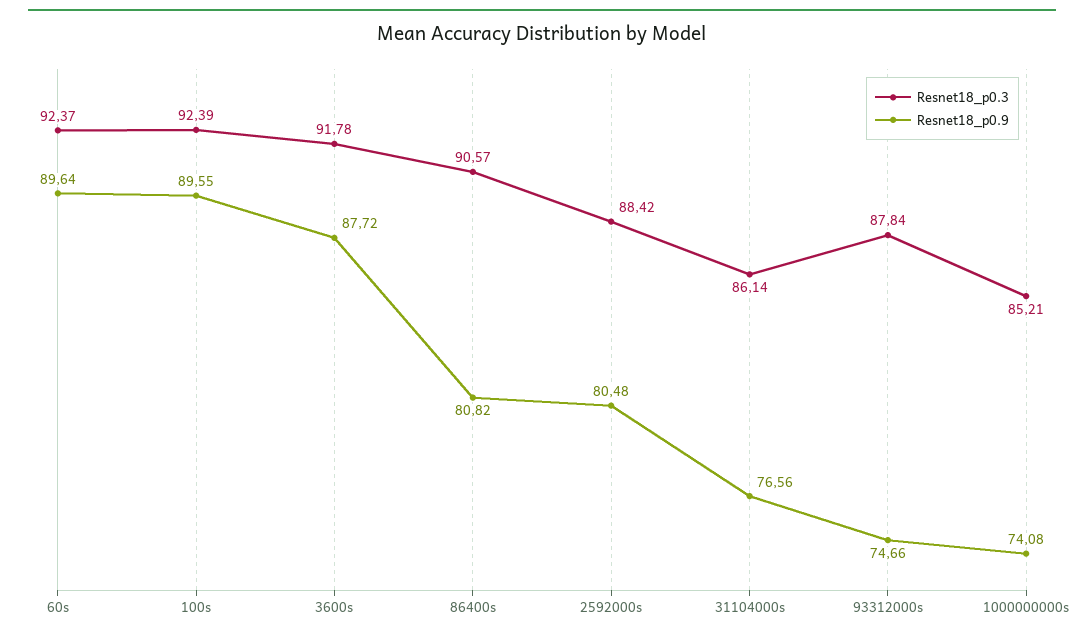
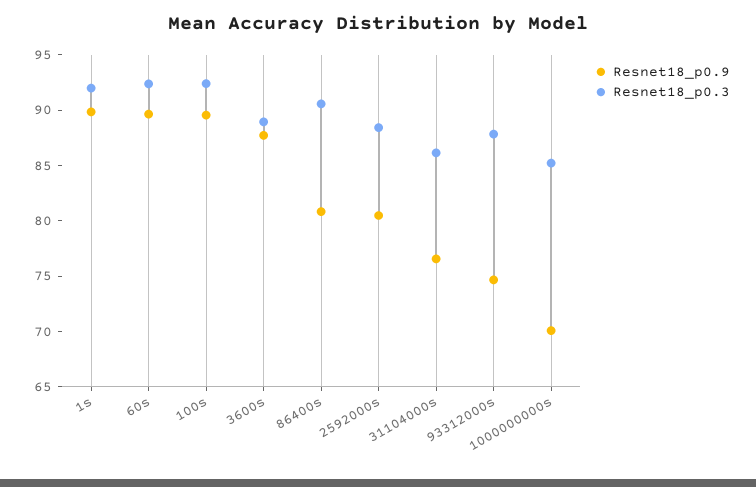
  {
    "Resnet18_p0.3": {
      "60s": 92.37,
      "100s": 92.39,
-     "3600s": 91.78,
+     "3600s": 89,
      "86400s": 90.57,
      "2592000s": 88.42,
      "31104000s": 86.14,
      "93312000s": 87.84,
-     "1000000000s": 85.21
+     "1000000000s": 85.21,
+     "1s": 92
    },
    "Resnet18_p0.9": {
      "60s": 89.64,
      "100s": 89.55,
      "3600s": 87.72,
      "86400s": 80.82,
      "2592000s": 80.48,
      "31104000s": 76.56,
      "93312000s": 74.66,
-     "1000000000s": 74.08
+     "1000000000s": 70,
+     "1s": 90
    }
  }

